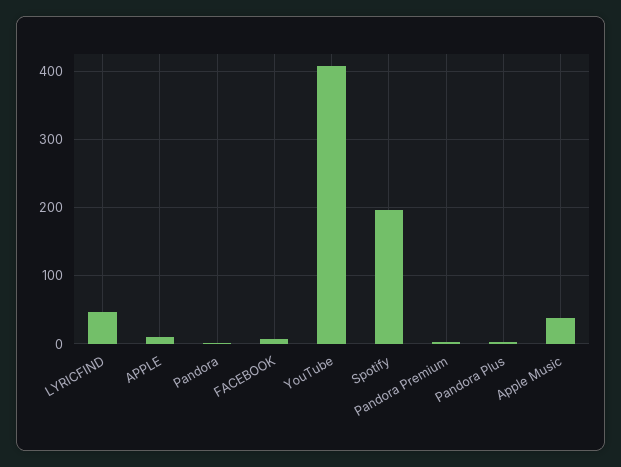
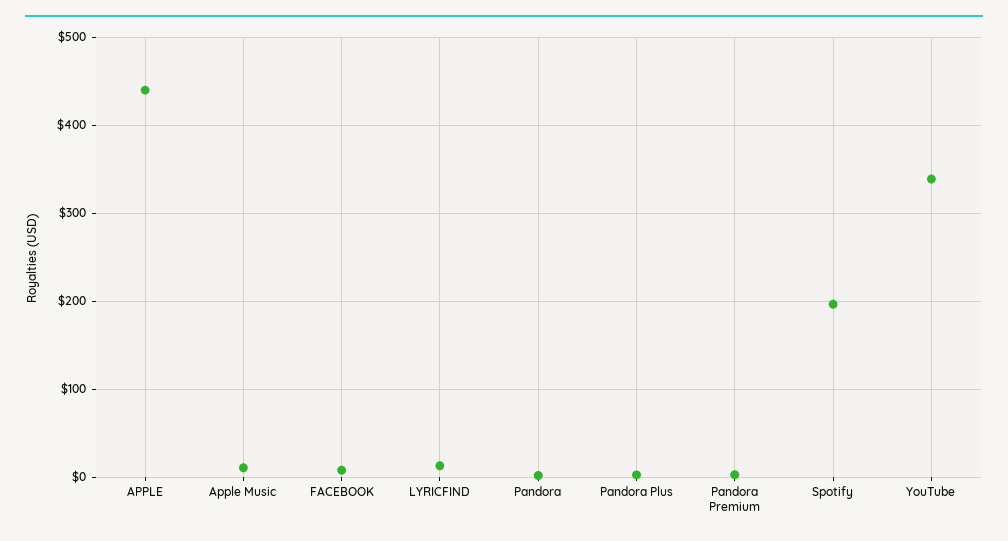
  {
-   "LYRICFIND": 50,
+   "LYRICFIND": 10,
-   "APPLE": 10,
+   "APPLE": 440,
    "Pandora": 0,
    "FACEBOOK": 10,
-   "YouTube": 410,
+   "YouTube": 340,
    "Spotify": 200,
    "Pandora Premium": 0,
    "Pandora Plus": 0,
-   "Apple Music": 40
+   "Apple Music": 10
  }

